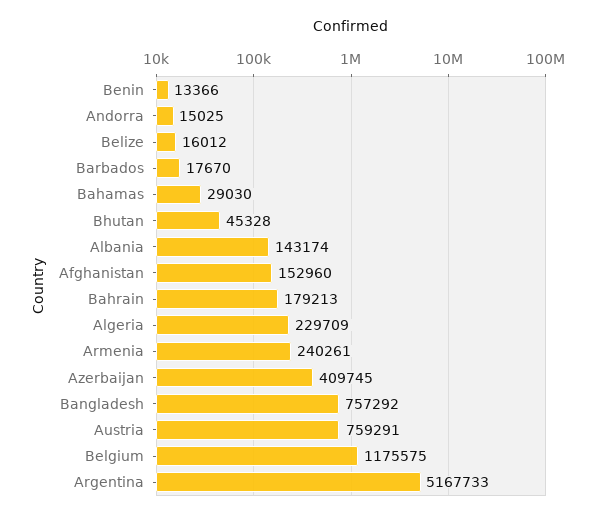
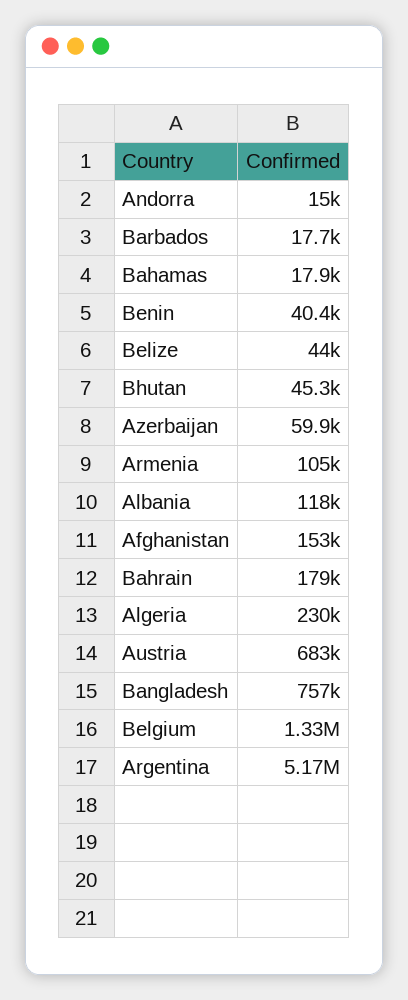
  {
-   "Benin": 13366,
+   "Benin": 40400,
    "Andorra": 15025,
-   "Belize": 16012,
+   "Belize": 44000,
    "Barbados": 17670,
-   "Bahamas": 29030,
+   "Bahamas": 17900,
    "Bhutan": 45328,
-   "Albania": 143174,
+   "Albania": 118000,
    "Afghanistan": 152960,
    "Bahrain": 179213,
    "Algeria": 229709,
-   "Armenia": 240261,
+   "Armenia": 105000,
-   "Azerbaijan": 409745,
+   "Azerbaijan": 59900,
    "Bangladesh": 757292,
-   "Austria": 759291,
+   "Austria": 683000,
-   "Belgium": 1175575,
+   "Belgium": 1330000,
    "Argentina": 5167733
  }

